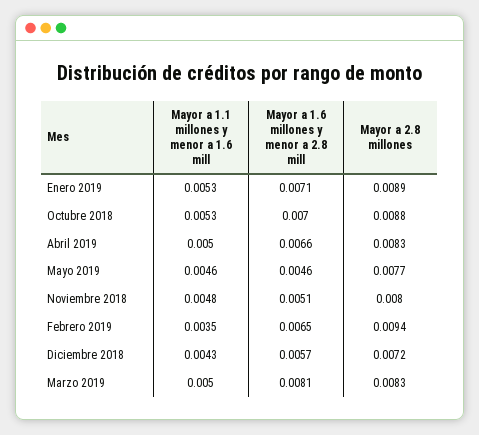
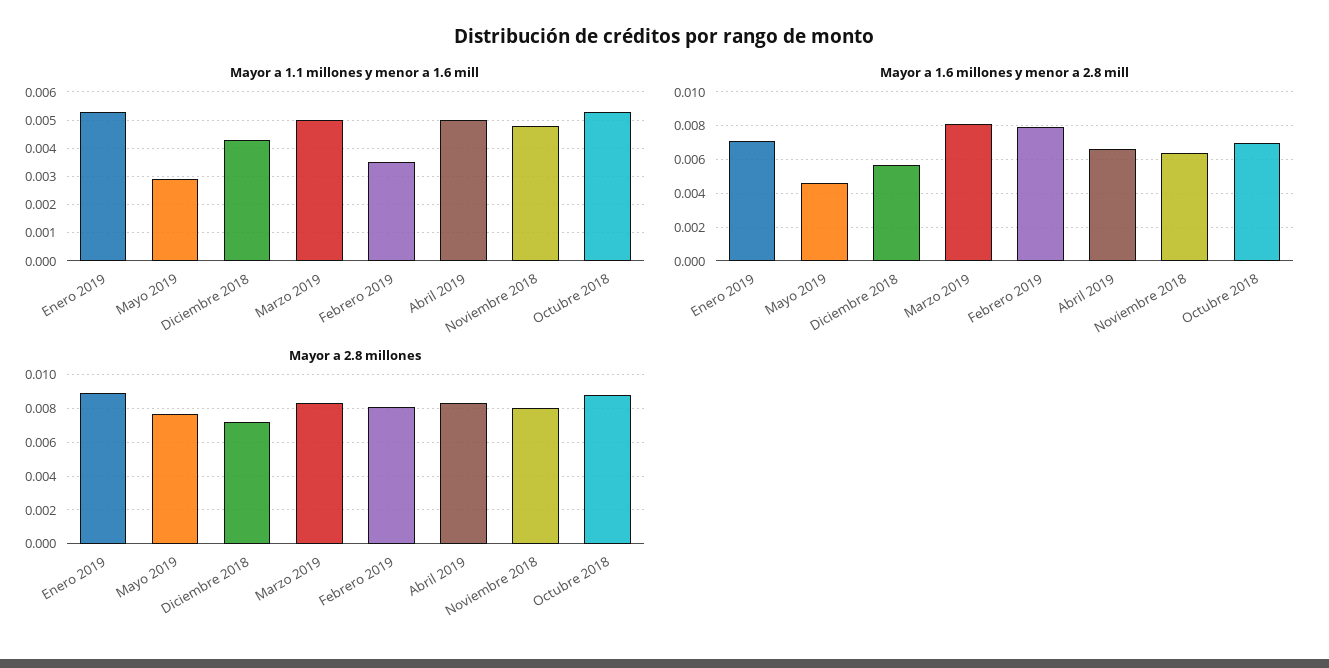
  {
    "Mayor a 1.1 millones y menor a 1.6 mill": {
      "Enero 2019": 0.0053,
      "Octubre 2018": 0.0053,
      "Abril 2019": 0.005,
-     "Mayo 2019": 0.0046,
+     "Mayo 2019": 0.003,
      "Noviembre 2018": 0.0048,
      "Febrero 2019": 0.0035,
      "Diciembre 2018": 0.0043,
      "Marzo 2019": 0.005
    },
    "Mayor a 1.6 millones y menor a 2.8 mill": {
      "Enero 2019": 0.0071,
      "Octubre 2018": 0.007,
      "Abril 2019": 0.0066,
      "Mayo 2019": 0.0046,
-     "Noviembre 2018": 0.0051,
+     "Noviembre 2018": 0.0065,
-     "Febrero 2019": 0.0065,
+     "Febrero 2019": 0.008,
      "Diciembre 2018": 0.0057,
      "Marzo 2019": 0.0081
    },
    "Mayor a 2.8 millones": {
      "Enero 2019": 0.0089,
      "Octubre 2018": 0.0088,
      "Abril 2019": 0.0083,
      "Mayo 2019": 0.0077,
      "Noviembre 2018": 0.008,
-     "Febrero 2019": 0.0094,
+     "Febrero 2019": 0.008,
      "Diciembre 2018": 0.0072,
      "Marzo 2019": 0.0083
    }
  }

